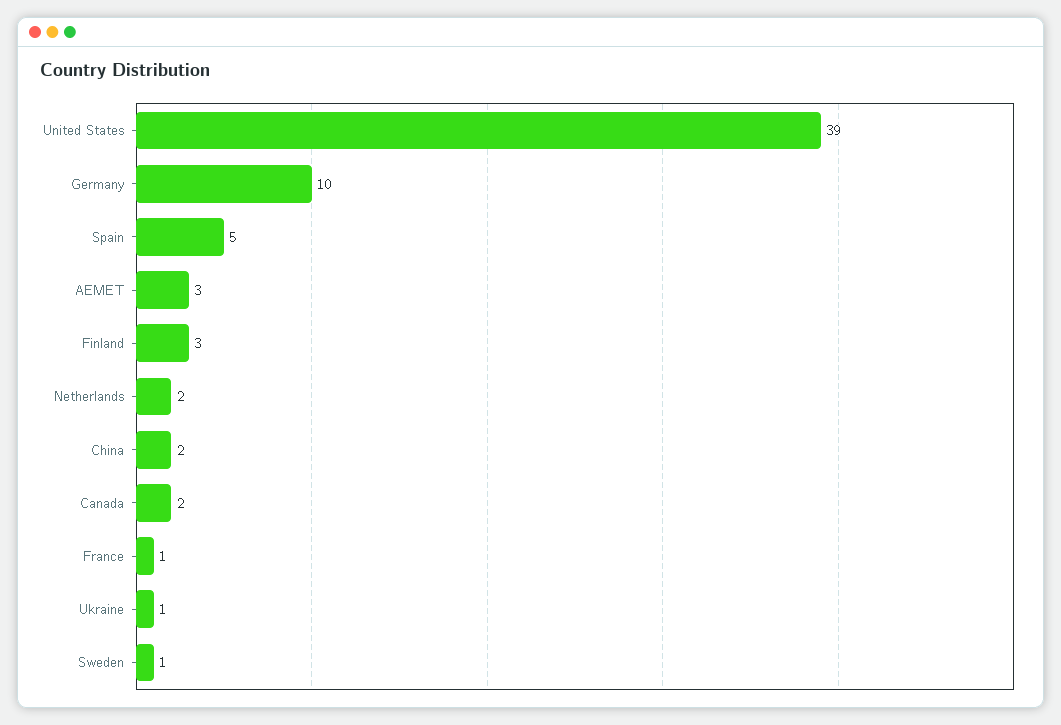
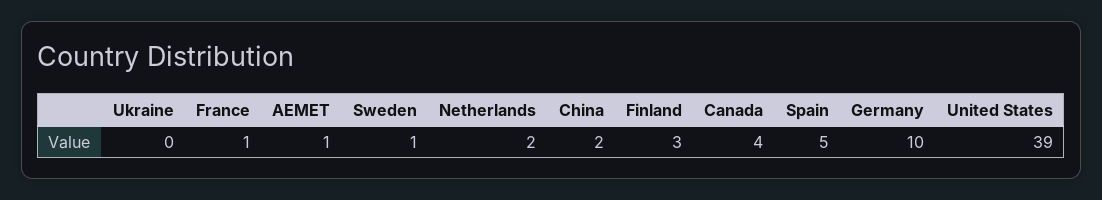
  {
    "United States": 39,
    "Germany": 10,
    "Spain": 5,
-   "AEMET": 3,
+   "AEMET": 1,
    "Finland": 3,
    "Netherlands": 2,
    "China": 2,
-   "Canada": 2,
+   "Canada": 4,
    "France": 1,
-   "Ukraine": 1,
+   "Ukraine": 0,
    "Sweden": 1
  }

